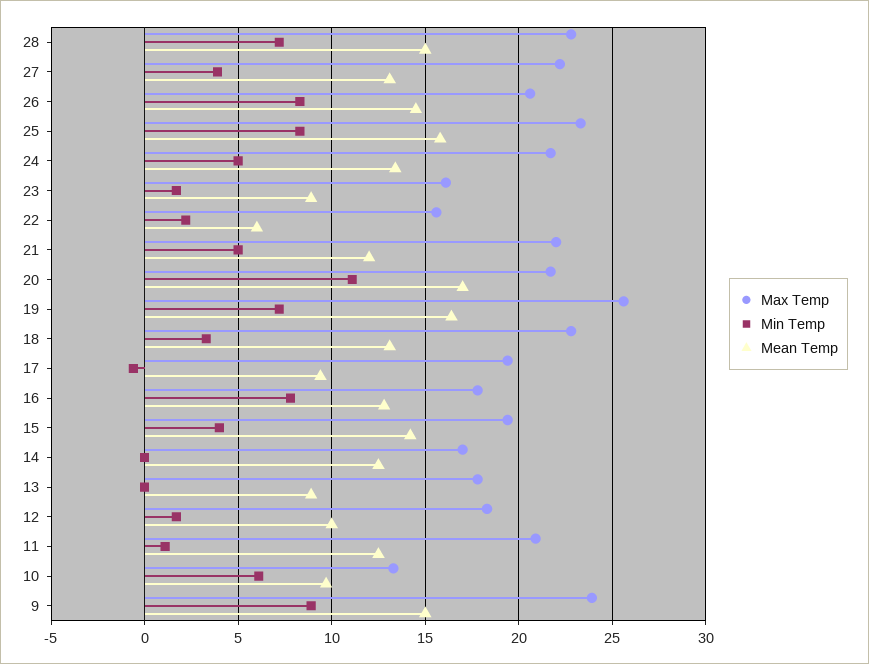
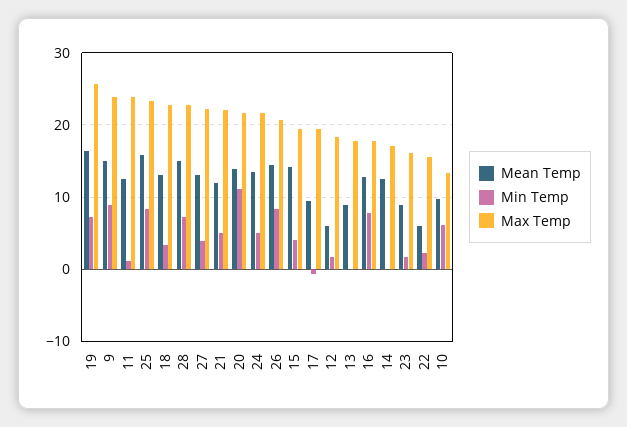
  {
    "Max Temp": {
      "28": 23,
      "27": 22,
      "26": 20.5,
      "25": 23.5,
      "24": 21.5,
      "23": 16,
      "22": 15.5,
      "21": 22,
      "20": 21.5,
      "19": 25.5,
      "18": 23,
      "17": 19.5,
      "16": 18,
      "15": 19.5,
      "14": 17,
      "13": 18,
      "12": 18.5,
-     "11": 21,
+     "11": 24,
      "10": 13.5,
      "9": 24
    },
    "Min Temp": {
      "28": 7,
      "27": 4,
      "26": 8.5,
      "25": 8.5,
      "24": 5,
      "23": 1.5,
      "22": 2,
      "21": 5,
      "20": 11,
      "19": 7,
      "18": 3.5,
      "17": -0.5,
      "16": 8,
      "15": 4,
      "14": 0,
      "13": 0,
      "12": 1.5,
      "11": 1,
      "10": 6,
      "9": 9
    },
    "Mean Temp": {
      "28": 15,
      "27": 13,
      "26": 14.5,
      "25": 16,
      "24": 13.5,
      "23": 9,
      "22": 6,
      "21": 12,
-     "20": 17,
+     "20": 14,
      "19": 16.5,
      "18": 13,
      "17": 9.5,
      "16": 13,
      "15": 14,
      "14": 12.5,
      "13": 9,
-     "12": 10,
+     "12": 6,
      "11": 12.5,
      "10": 9.5,
      "9": 15
    }
  }

